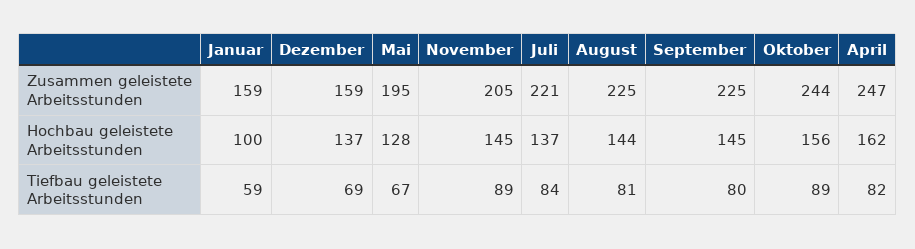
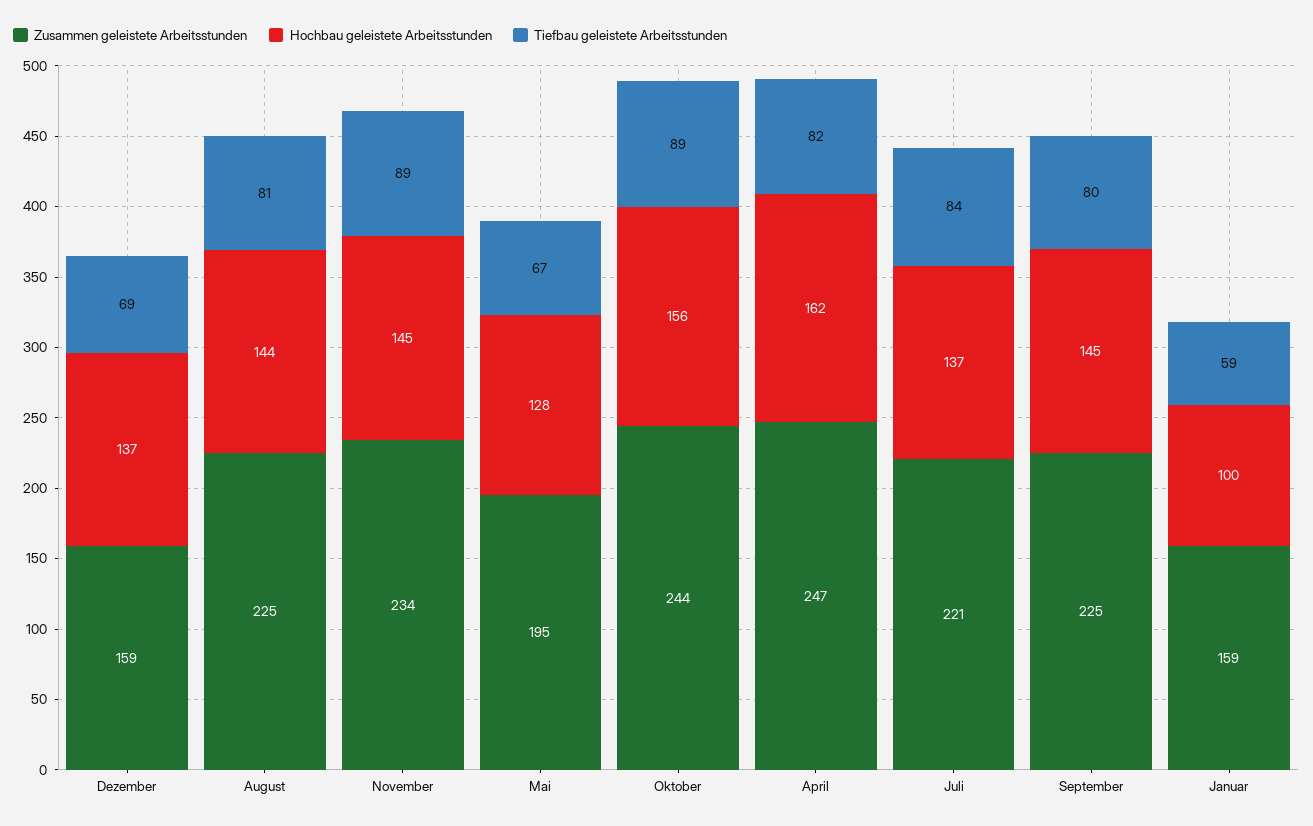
  {
    "Zusammen geleistete Arbeitsstunden": {
      "Januar": 159,
      "Dezember": 159,
      "Mai": 195,
-     "November": 205,
+     "November": 234,
      "Juli": 221,
      "August": 225,
      "September": 225,
      "Oktober": 244,
      "April": 247
    },
    "Hochbau geleistete Arbeitsstunden": {
      "Januar": 100,
      "Dezember": 137,
      "Mai": 128,
      "November": 145,
      "Juli": 137,
      "August": 144,
      "September": 145,
      "Oktober": 156,
      "April": 162
    },
    "Tiefbau geleistete Arbeitsstunden": {
      "Januar": 59,
      "Dezember": 69,
      "Mai": 67,
      "November": 89,
      "Juli": 84,
      "August": 81,
      "September": 80,
      "Oktober": 89,
      "April": 82
    }
  }

